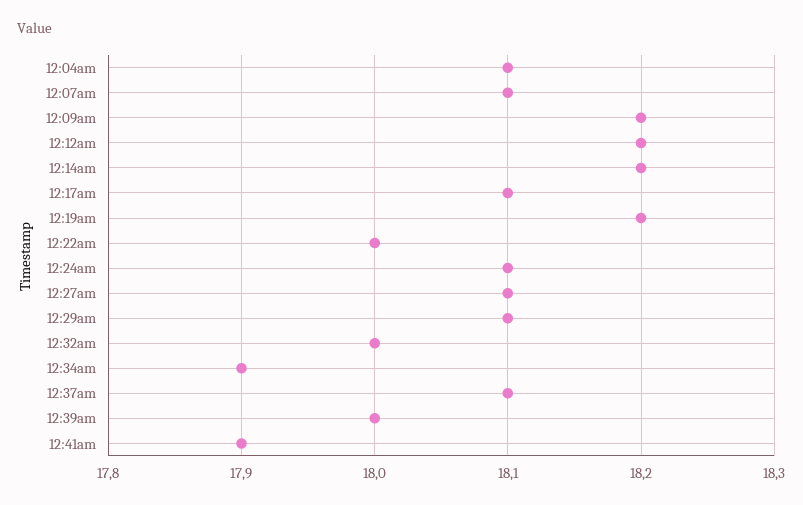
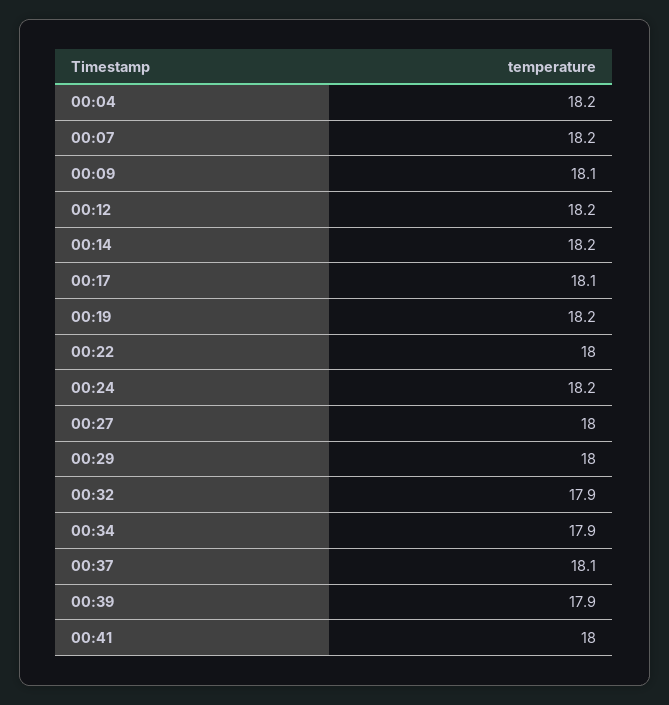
  {
-   "12:04am": 18.1,
+   "12:04am": 18.2,
-   "12:07am": 18.1,
+   "12:07am": 18.2,
-   "12:09am": 18.2,
+   "12:09am": 18.1,
    "12:12am": 18.2,
    "12:14am": 18.2,
    "12:17am": 18.1,
    "12:19am": 18.2,
    "12:22am": 18,
-   "12:24am": 18.1,
+   "12:24am": 18.2,
-   "12:27am": 18.1,
+   "12:27am": 18,
-   "12:29am": 18.1,
+   "12:29am": 18,
-   "12:32am": 18,
+   "12:32am": 17.9,
    "12:34am": 17.9,
    "12:37am": 18.1,
-   "12:39am": 18,
+   "12:39am": 17.9,
-   "12:41am": 17.9
+   "12:41am": 18
  }

